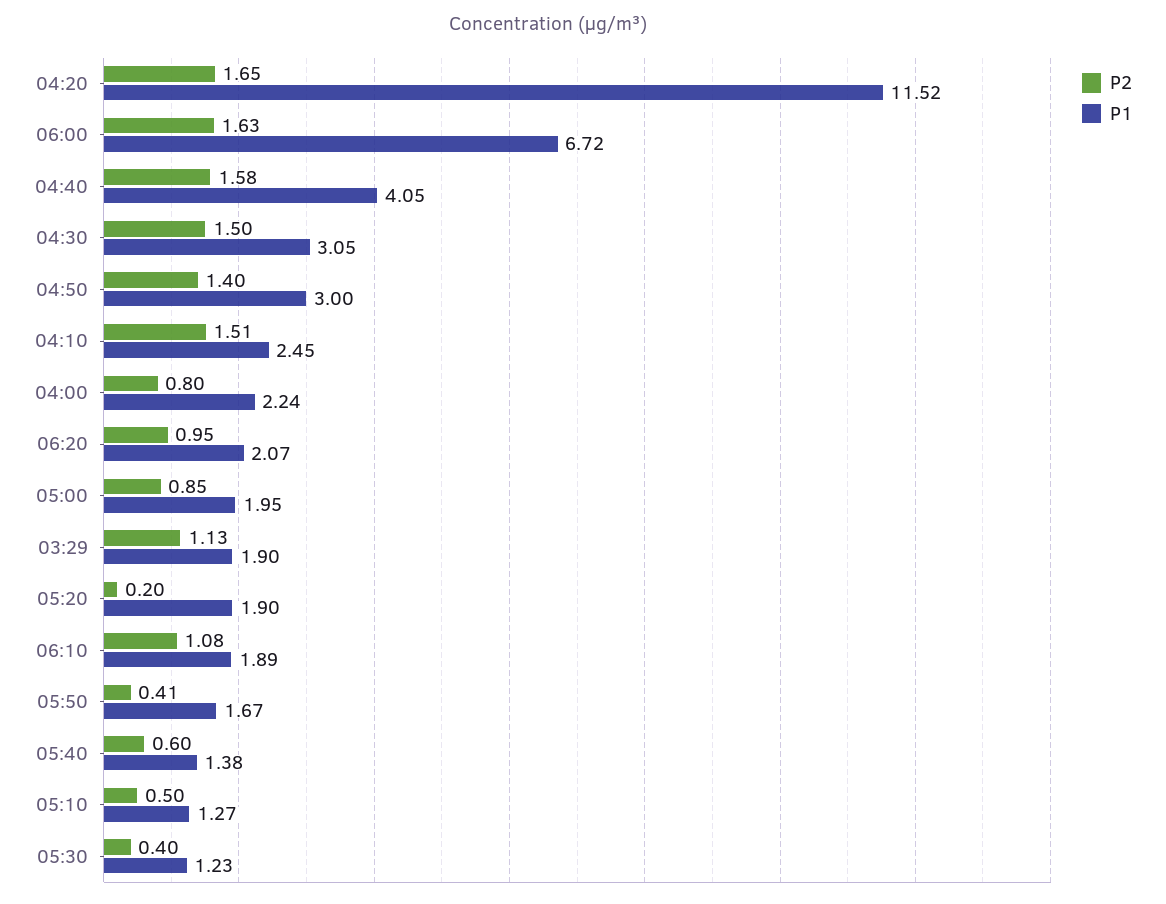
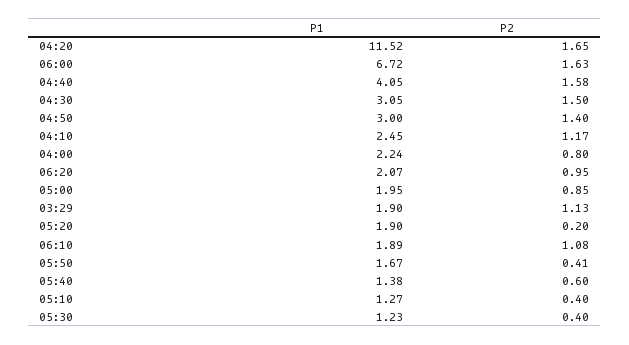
  {
    "P2": {
      "04:20": 1.65,
      "06:00": 1.63,
      "04:40": 1.58,
      "04:30": 1.5,
      "04:50": 1.4,
-     "04:10": 1.51,
+     "04:10": 1.17,
      "04:00": 0.8,
      "06:20": 0.95,
      "05:00": 0.85,
      "03:29": 1.13,
      "05:20": 0.2,
      "06:10": 1.08,
      "05:50": 0.41,
      "05:40": 0.6,
-     "05:10": 0.5,
+     "05:10": 0.4,
      "05:30": 0.4
    },
    "P1": {
      "04:20": 11.52,
      "06:00": 6.72,
      "04:40": 4.05,
      "04:30": 3.05,
      "04:50": 3,
      "04:10": 2.45,
      "04:00": 2.24,
      "06:20": 2.07,
      "05:00": 1.95,
      "03:29": 1.9,
      "05:20": 1.9,
      "06:10": 1.89,
      "05:50": 1.67,
      "05:40": 1.38,
      "05:10": 1.27,
      "05:30": 1.23
    }
  }

